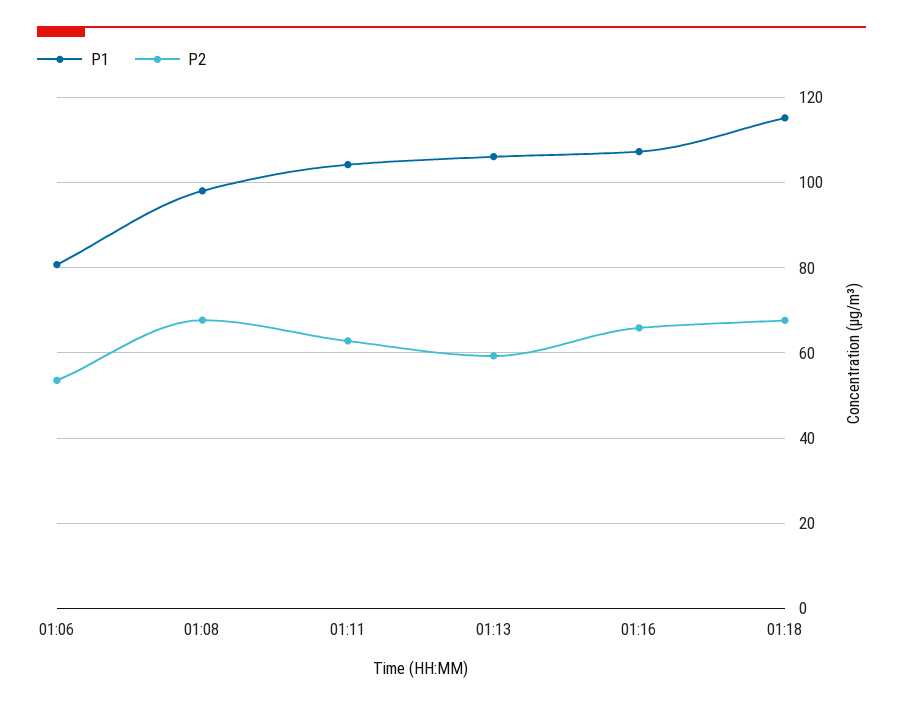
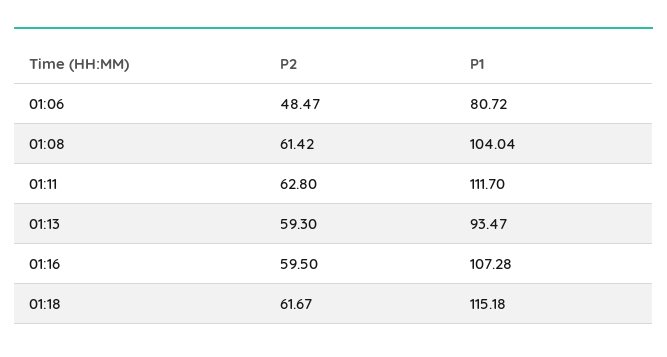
  {
    "P1": {
      "01:06": 80.72,
-     "01:08": 98,
+     "01:08": 104.04,
-     "01:11": 104,
+     "01:11": 111.7,
-     "01:13": 106,
+     "01:13": 93.47,
      "01:16": 107.28,
      "01:18": 115.18
    },
    "P2": {
-     "01:06": 54,
+     "01:06": 48.47,
-     "01:08": 68,
+     "01:08": 61.42,
      "01:11": 62.8,
      "01:13": 59.3,
-     "01:16": 66,
+     "01:16": 59.5,
-     "01:18": 68
+     "01:18": 61.67
    }
  }

